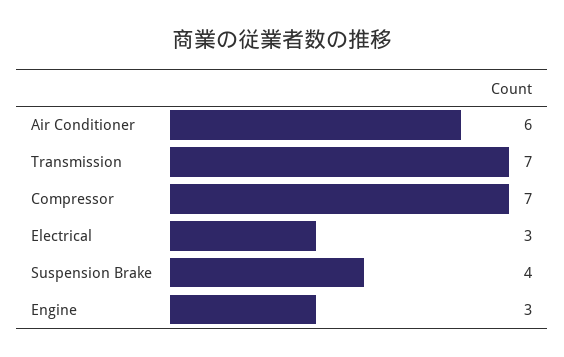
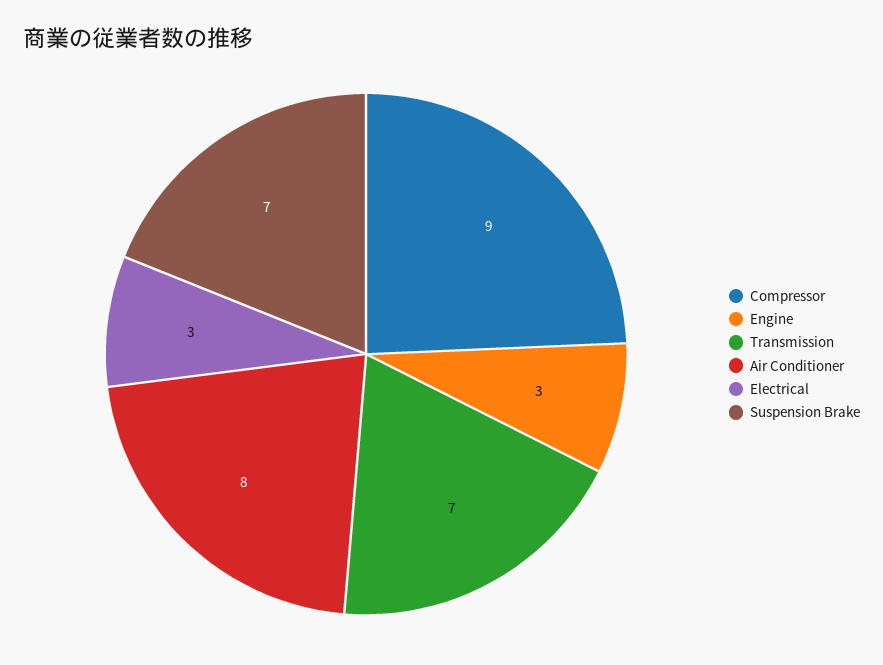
  {
-   "Air Conditioner": 6,
+   "Air Conditioner": 8,
    "Transmission": 7,
-   "Compressor": 7,
+   "Compressor": 9,
    "Electrical": 3,
-   "Suspension Brake": 4,
+   "Suspension Brake": 7,
    "Engine": 3
  }

